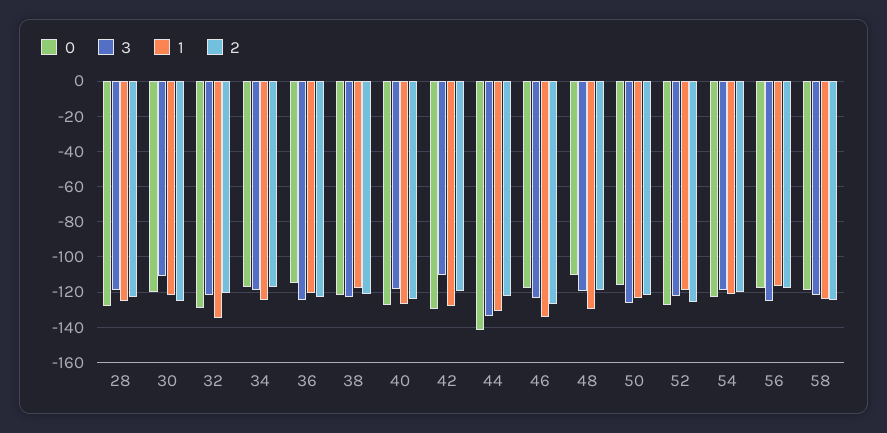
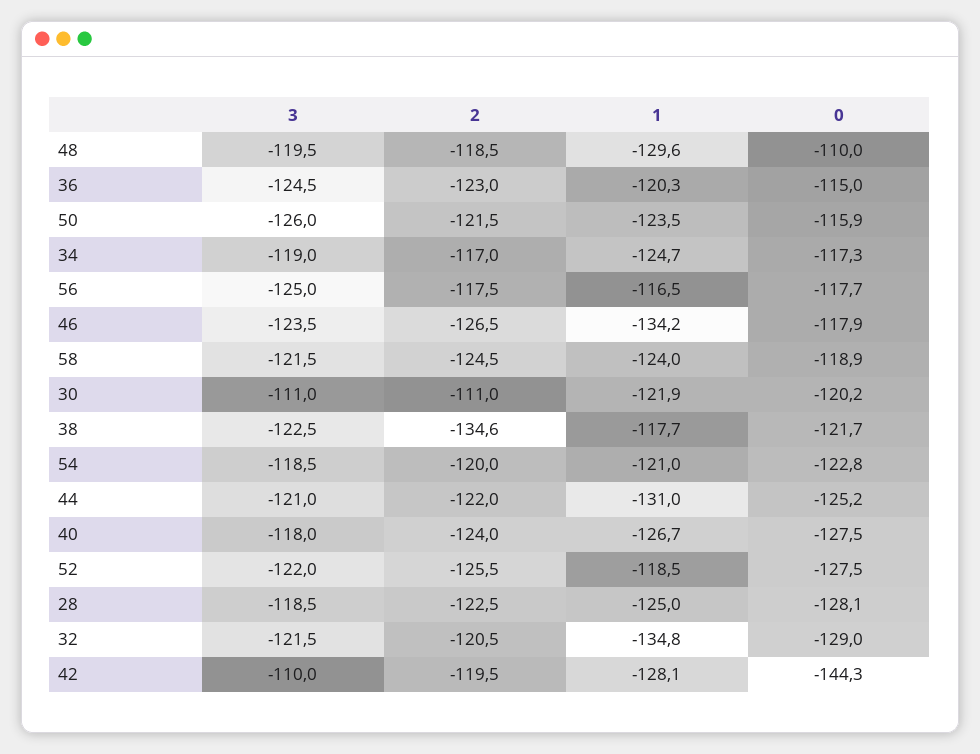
  {
    "0": {
      "28": -128.1,
      "30": -120.2,
      "32": -129,
      "34": -117.3,
      "36": -115,
      "38": -121.7,
      "40": -127.5,
-     "42": -130,
+     "42": -144.3,
-     "44": -140,
+     "44": -125.2,
      "46": -117.9,
      "48": -110,
      "50": -115.9,
      "52": -127.5,
      "54": -122.8,
      "56": -117.7,
      "58": -118.9
    },
    "3": {
      "28": -118.5,
      "30": -111,
      "32": -121.5,
      "34": -119,
      "36": -124.5,
      "38": -122.5,
      "40": -118,
      "42": -110,
-     "44": -135,
+     "44": -121,
      "46": -123.5,
      "48": -119.5,
      "50": -126,
      "52": -122,
      "54": -118.5,
      "56": -125,
      "58": -121.5
    },
    "1": {
      "28": -125,
      "30": -121.9,
      "32": -134.8,
      "34": -124.7,
      "36": -120.3,
      "38": -117.7,
      "40": -126.7,
      "42": -128.1,
      "44": -131,
      "46": -134.2,
      "48": -129.6,
      "50": -123.5,
      "52": -118.5,
      "54": -121,
      "56": -116.5,
      "58": -124
    },
    "2": {
      "28": -122.5,
-     "30": -125,
+     "30": -111,
      "32": -120.5,
      "34": -117,
      "36": -123,
-     "38": -120,
+     "38": -134.6,
      "40": -124,
      "42": -119.5,
      "44": -122,
      "46": -126.5,
      "48": -118.5,
      "50": -121.5,
      "52": -125.5,
      "54": -120,
      "56": -117.5,
      "58": -124.5
    }
  }

